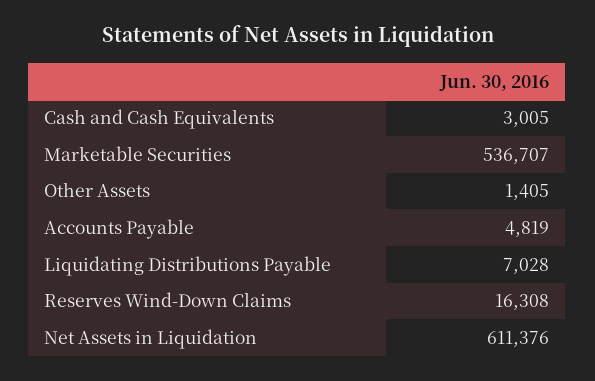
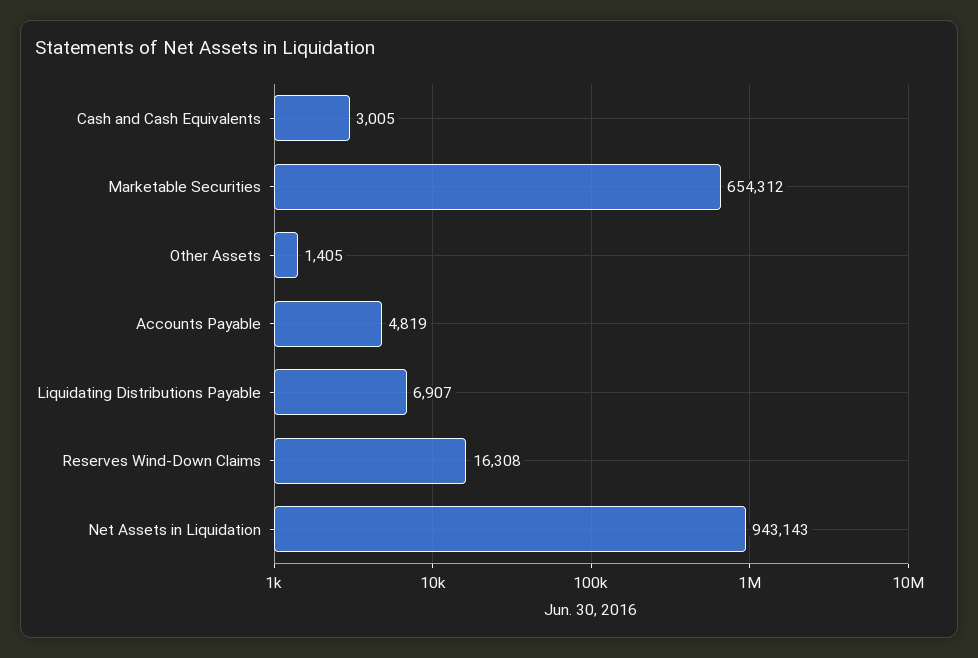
  {
    "Cash and Cash Equivalents": 3005,
-   "Marketable Securities": 536707,
+   "Marketable Securities": 654312,
    "Other Assets": 1405,
    "Accounts Payable": 4819,
-   "Liquidating Distributions Payable": 7028,
+   "Liquidating Distributions Payable": 6907,
    "Reserves Wind-Down Claims": 16308,
-   "Net Assets in Liquidation": 611376
+   "Net Assets in Liquidation": 943143
  }

